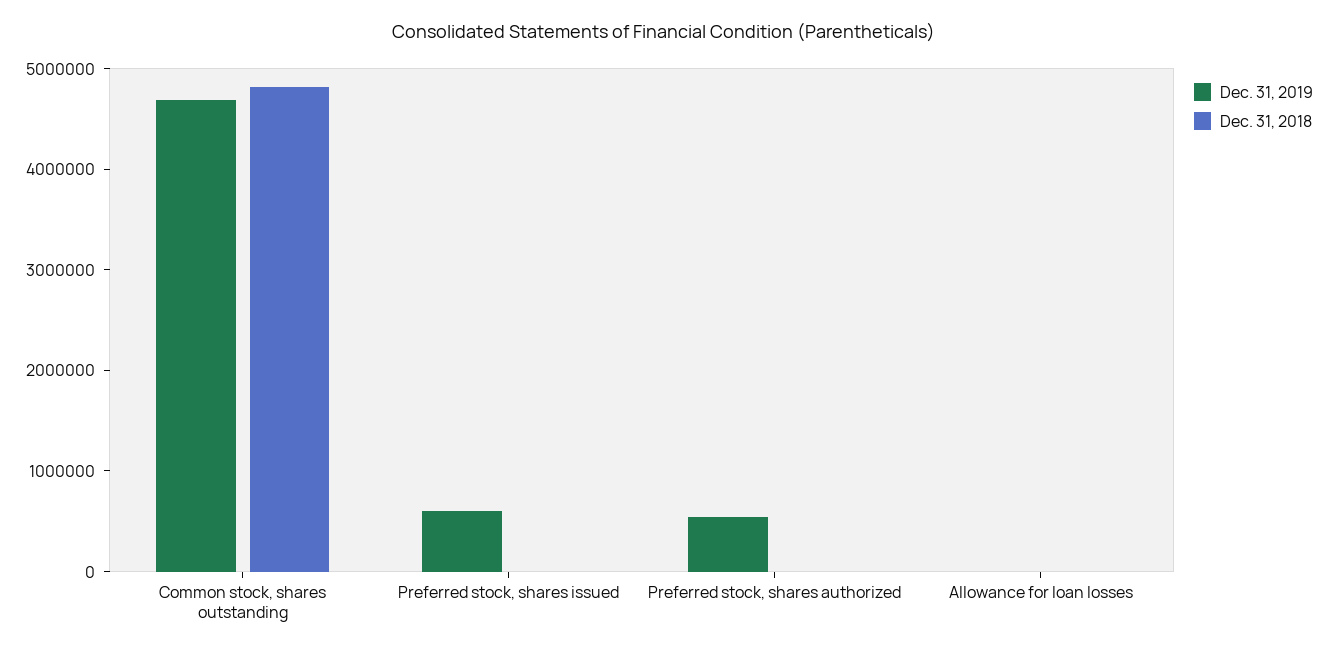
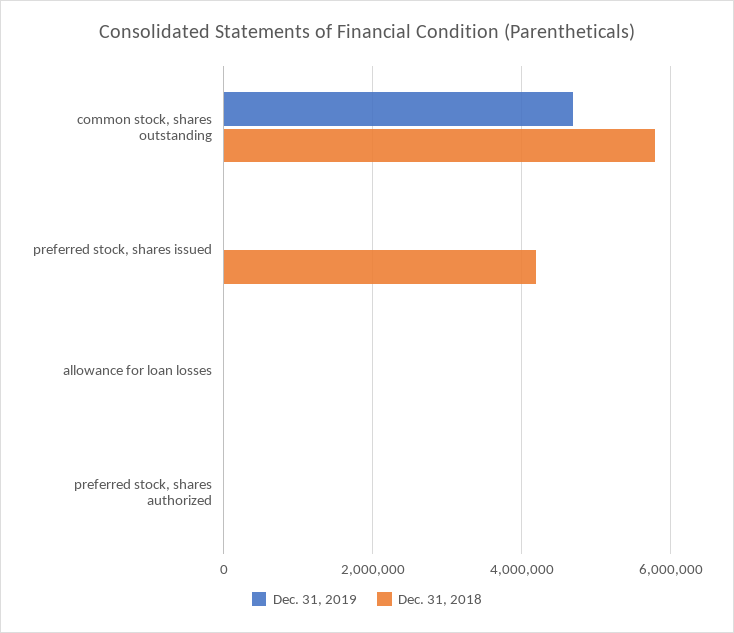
  {
    "Dec. 31, 2019": {
      "Common stock, shares outstanding": 4600000,
-     "Preferred stock, shares issued": 600000,
+     "Preferred stock, shares issued": 0,
-     "Preferred stock, shares authorized": 600000,
+     "Preferred stock, shares authorized": 0,
      "Allowance for loan losses": 0
    },
    "Dec. 31, 2018": {
-     "Common stock, shares outstanding": 4800000,
+     "Common stock, shares outstanding": 5800000,
-     "Preferred stock, shares issued": 0,
+     "Preferred stock, shares issued": 4200000,
      "Preferred stock, shares authorized": 0,
      "Allowance for loan losses": 0
    }
  }

